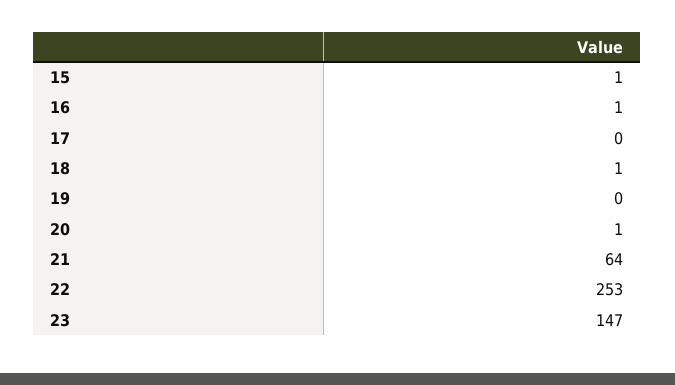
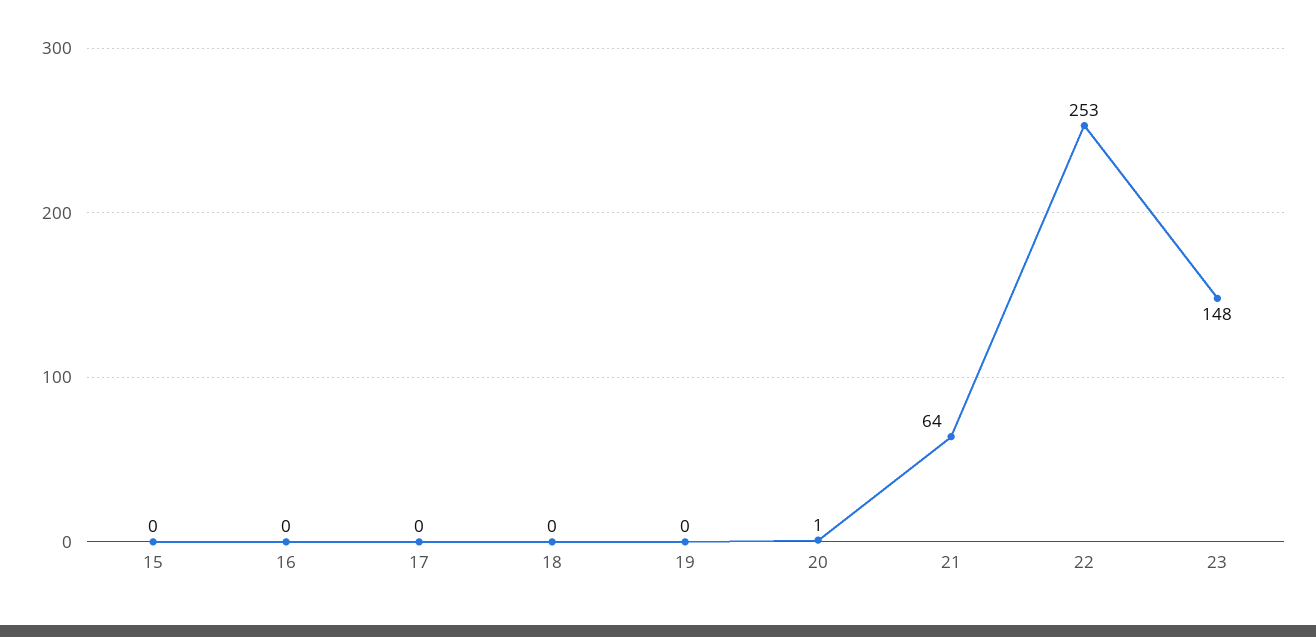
  {
-   "15": 1,
+   "15": 0,
-   "16": 1,
+   "16": 0,
    "17": 0,
-   "18": 1,
+   "18": 0,
    "19": 0,
    "20": 1,
    "21": 64,
    "22": 253,
-   "23": 147
+   "23": 148
  }

